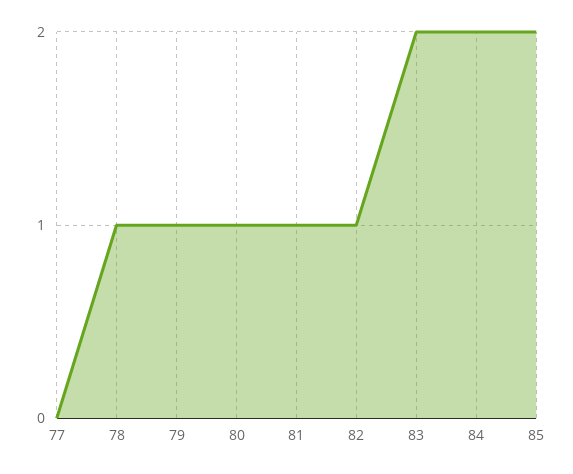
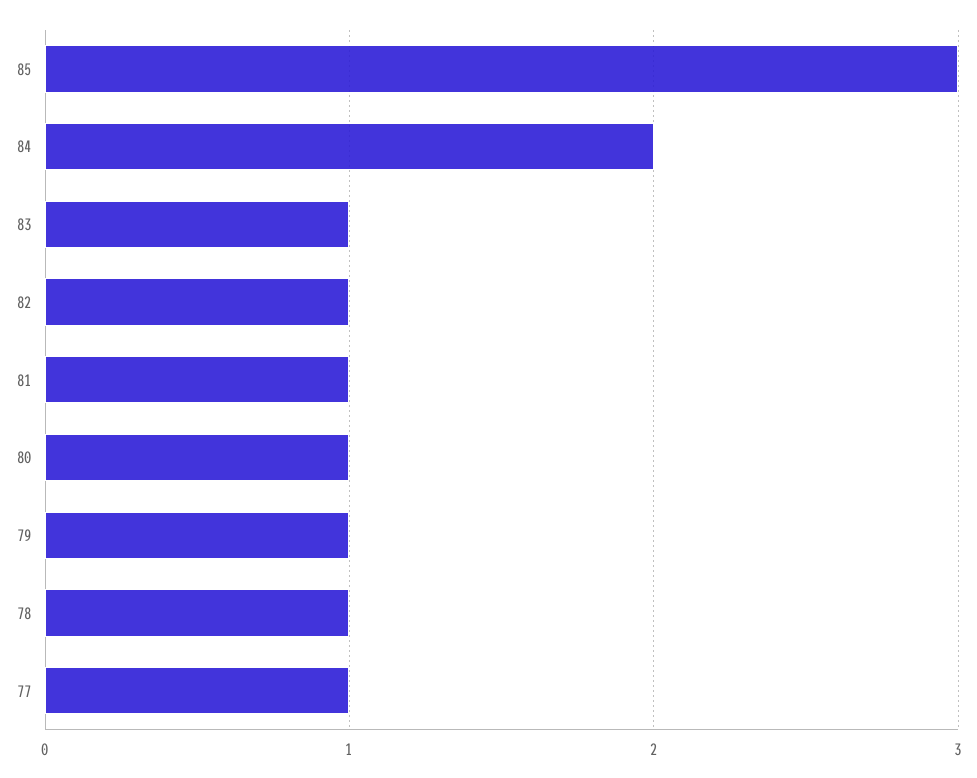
  {
-   "77": 0,
+   "77": 1,
    "78": 1,
    "79": 1,
    "80": 1,
    "81": 1,
    "82": 1,
-   "83": 2,
+   "83": 1,
    "84": 2,
-   "85": 2
+   "85": 3
  }

